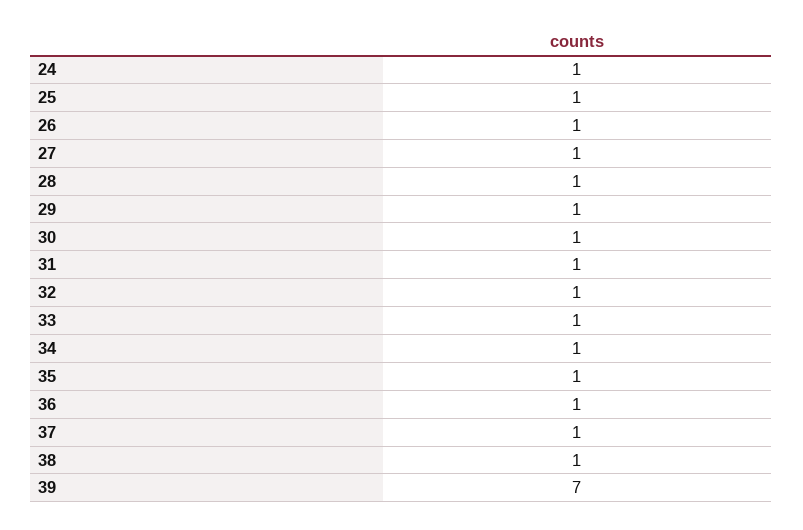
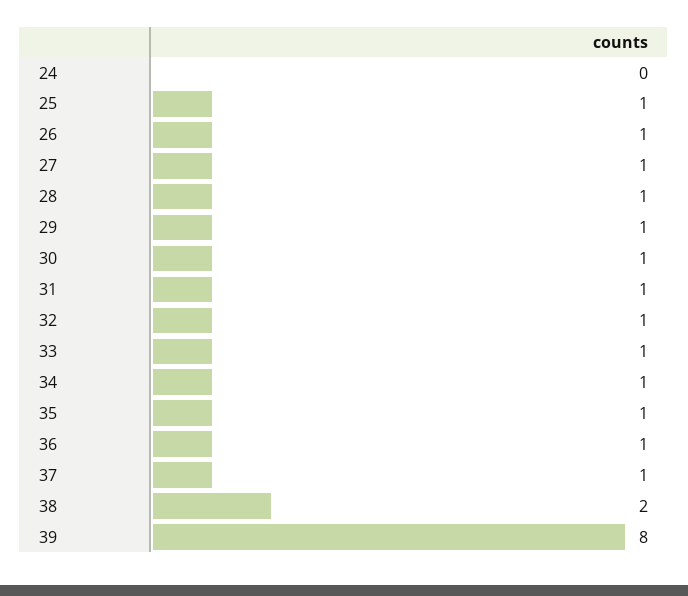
  {
-   "24": 1,
+   "24": 0,
    "25": 1,
    "26": 1,
    "27": 1,
    "28": 1,
    "29": 1,
    "30": 1,
    "31": 1,
    "32": 1,
    "33": 1,
    "34": 1,
    "35": 1,
    "36": 1,
    "37": 1,
-   "38": 1,
+   "38": 2,
-   "39": 7
+   "39": 8
  }

